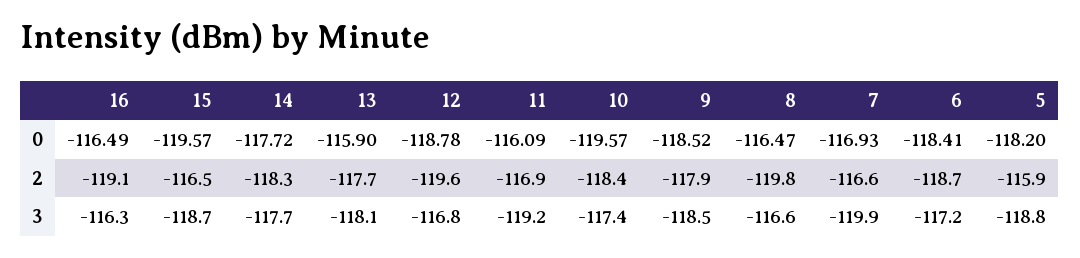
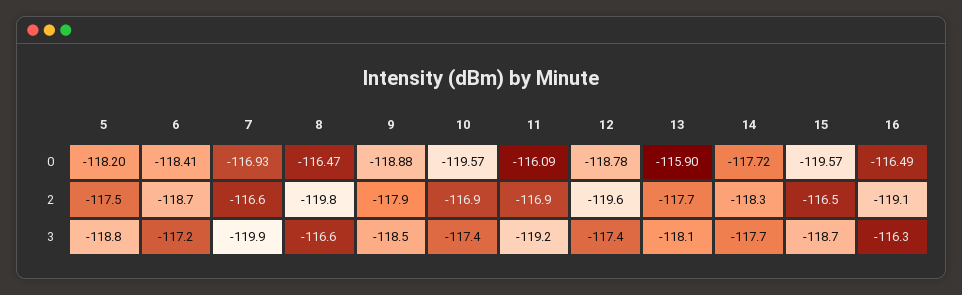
  {
    "16": {
      "0": -116.49,
      "2": -119.1,
      "3": -116.3
    },
    "15": {
      "0": -119.57,
      "2": -116.5,
      "3": -118.7
    },
    "14": {
      "0": -117.72,
      "2": -118.3,
      "3": -117.7
    },
    "13": {
      "0": -115.9,
      "2": -117.7,
      "3": -118.1
    },
    "12": {
      "0": -118.78,
      "2": -119.6,
-     "3": -116.8
+     "3": -117.4
    },
    "11": {
      "0": -116.09,
      "2": -116.9,
      "3": -119.2
    },
    "10": {
      "0": -119.57,
-     "2": -118.4,
+     "2": -116.9,
      "3": -117.4
    },
    "9": {
-     "0": -118.52,
+     "0": -118.88,
      "2": -117.9,
      "3": -118.5
    },
    "8": {
      "0": -116.47,
      "2": -119.8,
      "3": -116.6
    },
    "7": {
      "0": -116.93,
      "2": -116.6,
      "3": -119.9
    },
    "6": {
      "0": -118.41,
      "2": -118.7,
      "3": -117.2
    },
    "5": {
      "0": -118.2,
-     "2": -115.9,
+     "2": -117.5,
      "3": -118.8
    }
  }

